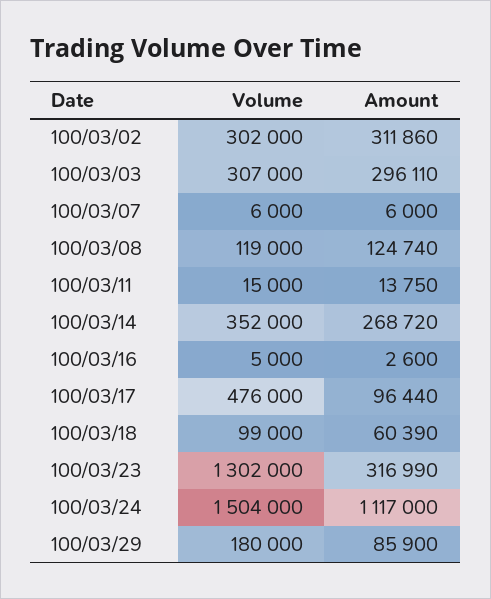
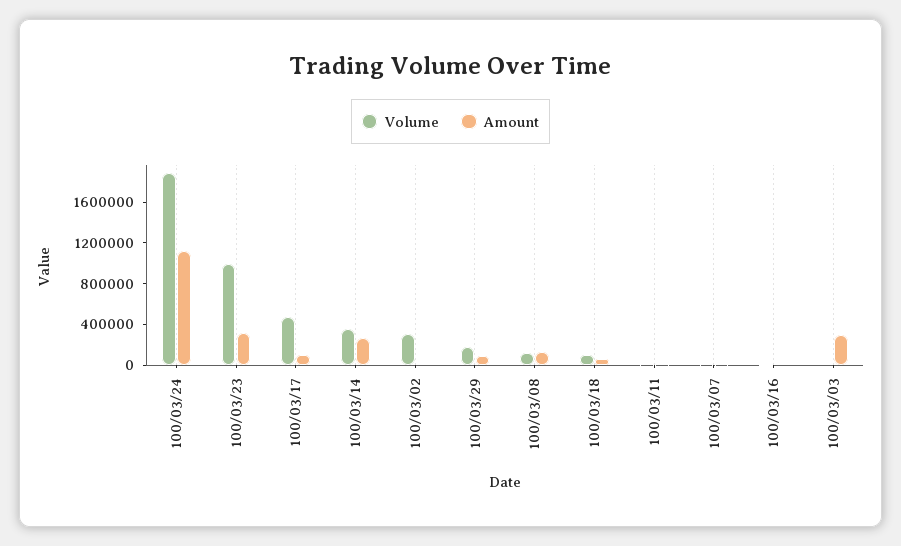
  {
    "Volume": {
      "100/03/02": 302000,
-     "100/03/03": 307000,
+     "100/03/03": 0,
      "100/03/07": 6000,
      "100/03/08": 119000,
      "100/03/11": 15000,
      "100/03/14": 352000,
      "100/03/16": 5000,
      "100/03/17": 476000,
      "100/03/18": 99000,
-     "100/03/23": 1302000,
+     "100/03/23": 1000000,
-     "100/03/24": 1504000,
+     "100/03/24": 1900000,
      "100/03/29": 180000
    },
    "Amount": {
-     "100/03/02": 311860,
+     "100/03/02": 0,
      "100/03/03": 296110,
      "100/03/07": 6000,
      "100/03/08": 124740,
      "100/03/11": 13750,
      "100/03/14": 268720,
      "100/03/16": 2600,
      "100/03/17": 96440,
      "100/03/18": 60390,
      "100/03/23": 316990,
      "100/03/24": 1117000,
      "100/03/29": 85900
    }
  }

